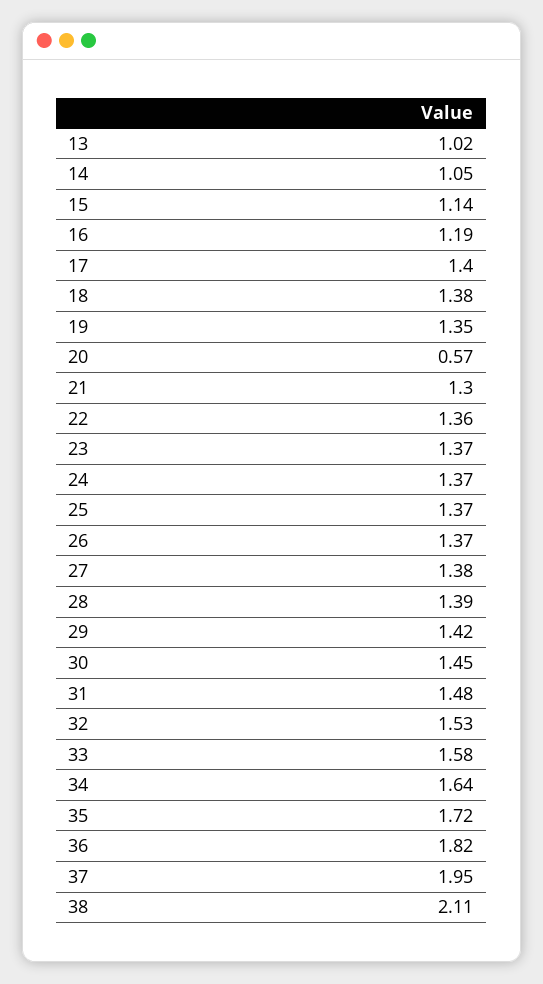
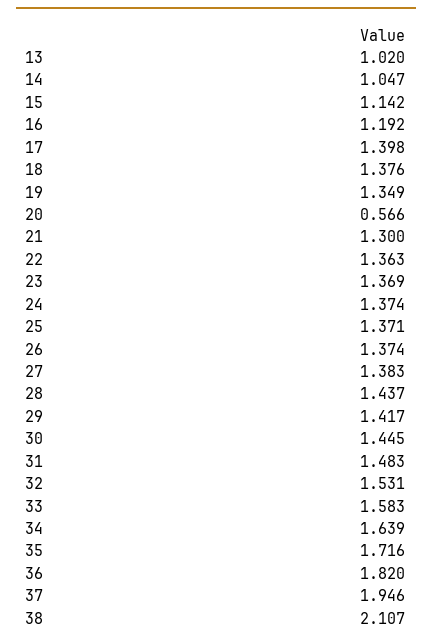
  {
    "13": 1.02,
    "14": 1.047,
    "15": 1.142,
    "16": 1.192,
    "17": 1.398,
    "18": 1.376,
    "19": 1.349,
    "20": 0.566,
    "21": 1.3,
    "22": 1.363,
    "23": 1.369,
    "24": 1.374,
    "25": 1.371,
    "26": 1.374,
    "27": 1.383,
-   "28": 1.39,
+   "28": 1.437,
    "29": 1.417,
    "30": 1.445,
    "31": 1.483,
    "32": 1.531,
    "33": 1.583,
    "34": 1.639,
    "35": 1.716,
    "36": 1.82,
    "37": 1.946,
    "38": 2.107
  }

